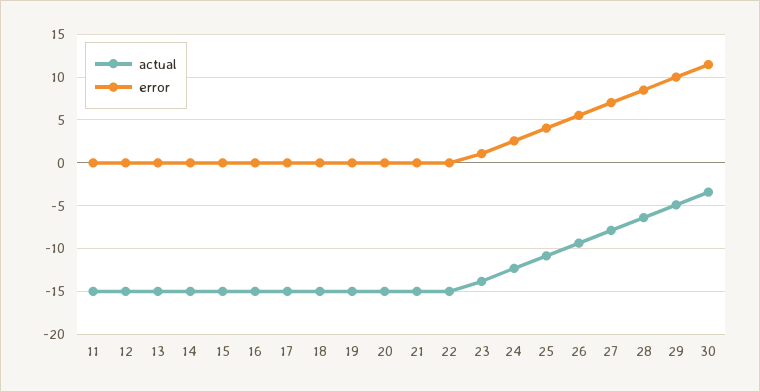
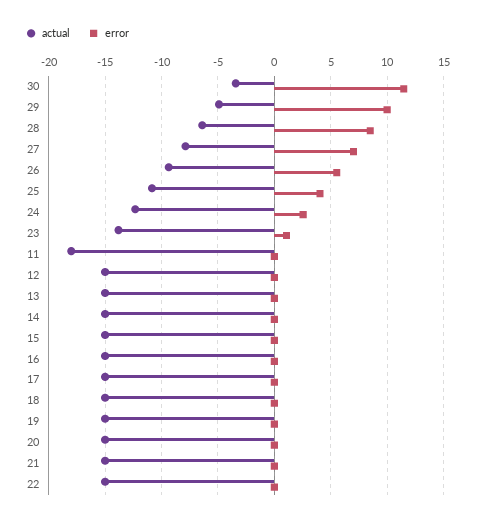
  {
    "actual": {
-     "11": -15,
+     "11": -18,
      "12": -15,
      "13": -15,
      "14": -15,
      "15": -15,
      "16": -15,
      "17": -15,
      "18": -15,
      "19": -15,
      "20": -15,
      "21": -15,
      "22": -15,
      "23": -14,
      "24": -12,
      "25": -11,
      "26": -9,
      "27": -8,
      "28": -6,
      "29": -5,
      "30": -3
    },
    "error": {
      "11": 0,
      "12": 0,
      "13": 0,
      "14": 0,
      "15": 0,
      "16": 0,
      "17": 0,
      "18": 0,
      "19": 0,
      "20": 0,
      "21": 0,
      "22": 0,
      "23": 1,
      "24": 3,
      "25": 4,
      "26": 6,
      "27": 7,
      "28": 8,
      "29": 10,
      "30": 11
    }
  }

